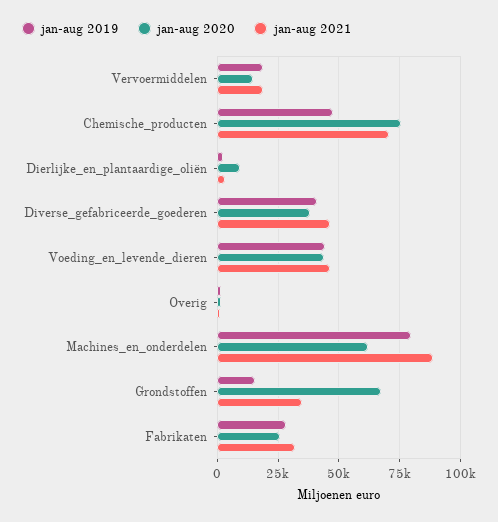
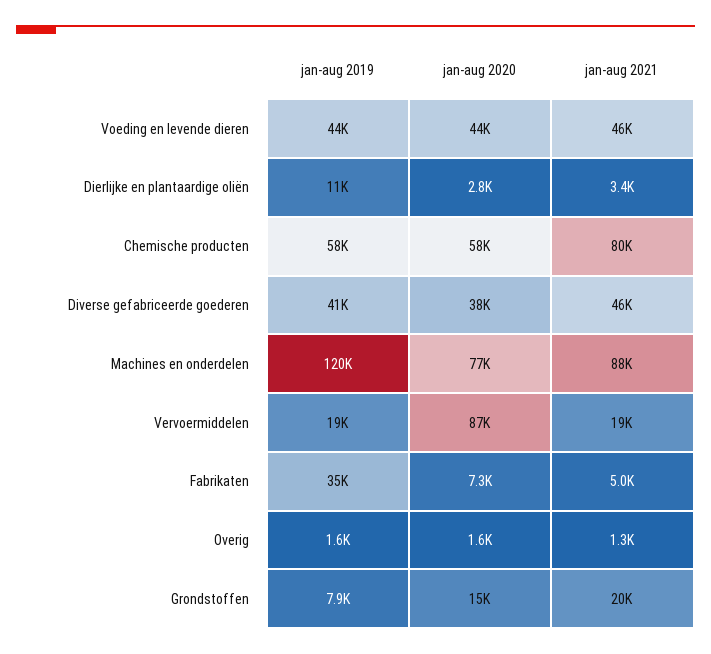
  {
    "jan-aug 2019": {
      "Vervoermiddelen": 19000,
-     "Chemische_producten": 47500,
+     "Chemische_producten": 58000,
-     "Dierlijke_en_plantaardige_oliën": 2500,
+     "Dierlijke_en_plantaardige_oliën": 11000,
      "Diverse_gefabriceerde_goederen": 41000,
      "Voeding_en_levende_dieren": 44000,
      "Overig": 1600,
-     "Machines_en_onderdelen": 80000,
+     "Machines_en_onderdelen": 120000,
-     "Grondstoffen": 15000,
+     "Grondstoffen": 7900,
-     "Fabrikaten": 27500
+     "Fabrikaten": 35000
    },
    "jan-aug 2020": {
-     "Vervoermiddelen": 15000,
+     "Vervoermiddelen": 87000,
-     "Chemische_producten": 75000,
+     "Chemische_producten": 58000,
-     "Dierlijke_en_plantaardige_oliën": 10000,
+     "Dierlijke_en_plantaardige_oliën": 2800,
      "Diverse_gefabriceerde_goederen": 38000,
      "Voeding_en_levende_dieren": 44000,
      "Overig": 1600,
-     "Machines_en_onderdelen": 62500,
+     "Machines_en_onderdelen": 77000,
-     "Grondstoffen": 67500,
+     "Grondstoffen": 15000,
-     "Fabrikaten": 25000
+     "Fabrikaten": 7300
    },
    "jan-aug 2021": {
      "Vervoermiddelen": 19000,
-     "Chemische_producten": 70000,
+     "Chemische_producten": 80000,
      "Dierlijke_en_plantaardige_oliën": 3400,
      "Diverse_gefabriceerde_goederen": 46000,
      "Voeding_en_levende_dieren": 46000,
      "Overig": 1300,
      "Machines_en_onderdelen": 88000,
-     "Grondstoffen": 35000,
+     "Grondstoffen": 20000,
-     "Fabrikaten": 32500
+     "Fabrikaten": 5000
    }
  }

